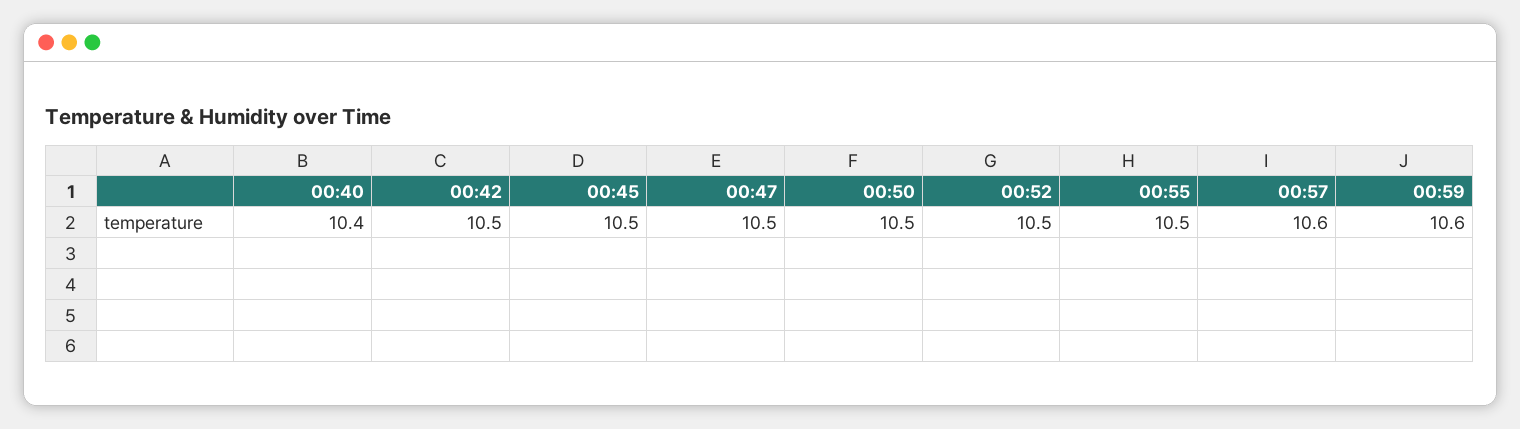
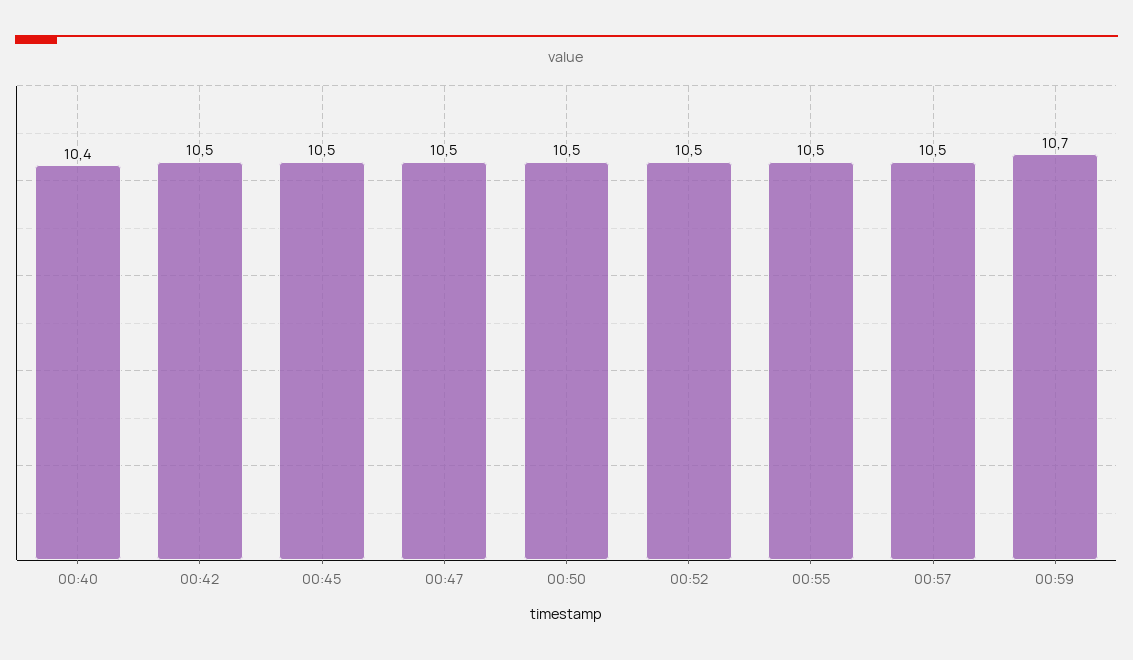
  {
    "00:40": 10.4,
    "00:42": 10.5,
    "00:45": 10.5,
    "00:47": 10.5,
    "00:50": 10.5,
    "00:52": 10.5,
    "00:55": 10.5,
-   "00:57": 10.6,
+   "00:57": 10.5,
-   "00:59": 10.6
+   "00:59": 10.7
  }

